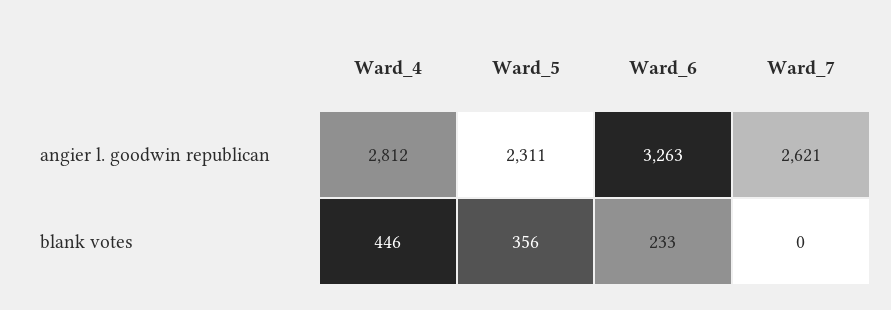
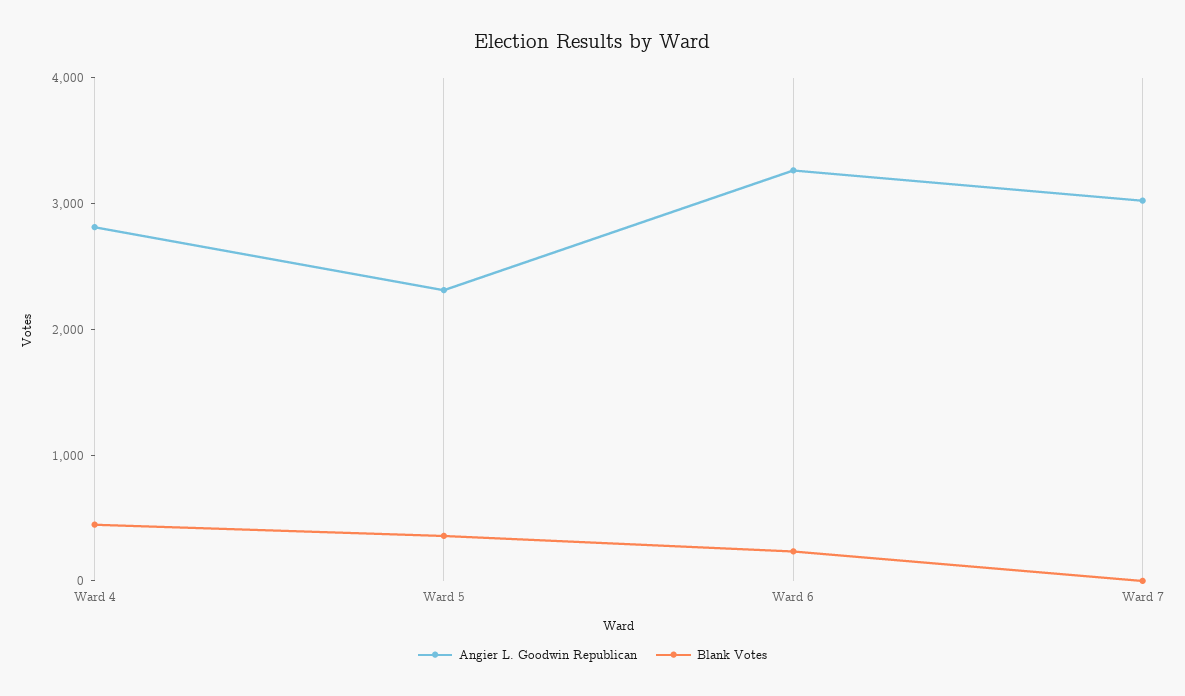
  {
    "angier l. goodwin republican": {
      "Ward_4": 2812,
      "Ward_5": 2311,
      "Ward_6": 3263,
-     "Ward_7": 2621
+     "Ward_7": 3000
    },
    "blank votes": {
      "Ward_4": 446,
      "Ward_5": 356,
      "Ward_6": 233,
      "Ward_7": 0
    }
  }

